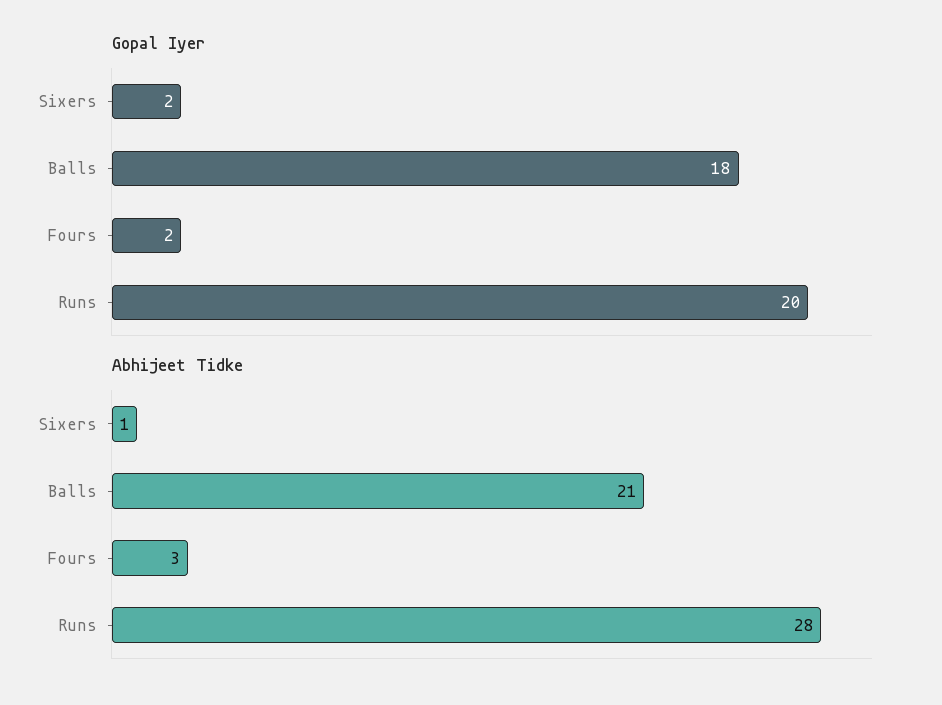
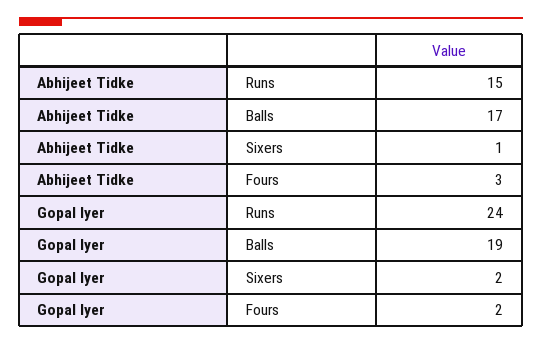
  {
    "Gopal Iyer": {
      "Sixers": 2,
-     "Balls": 18,
+     "Balls": 19,
      "Fours": 2,
-     "Runs": 20
+     "Runs": 24
    },
    "Abhijeet Tidke": {
      "Sixers": 1,
-     "Balls": 21,
+     "Balls": 17,
      "Fours": 3,
-     "Runs": 28
+     "Runs": 15
    }
  }

